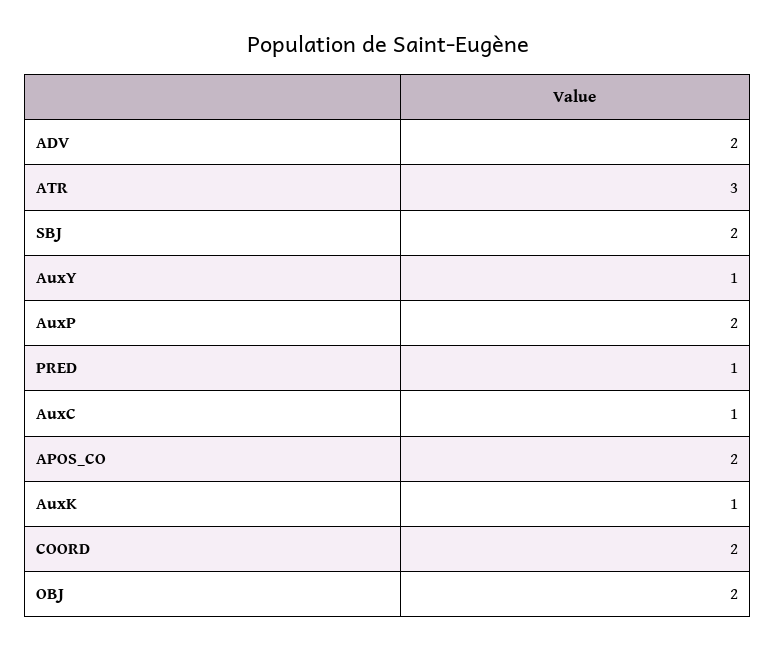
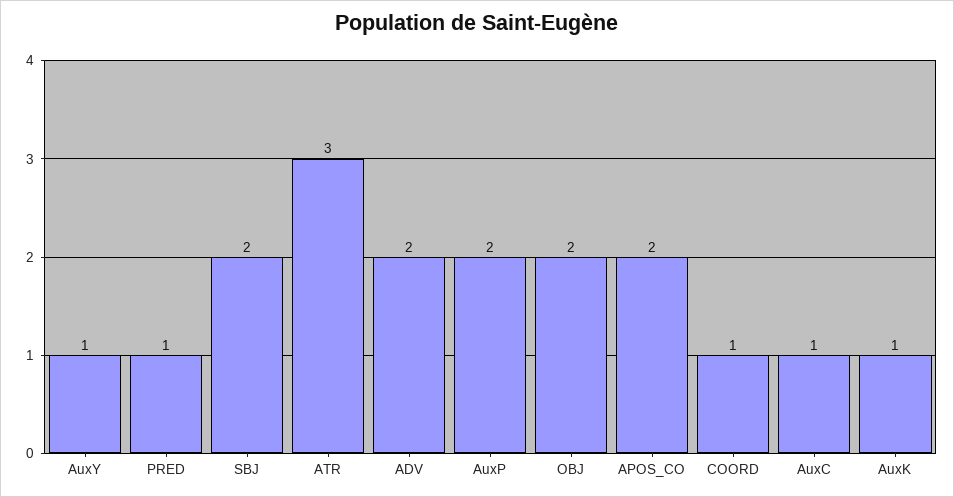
  {
    "ADV": 2,
    "ATR": 3,
    "SBJ": 2,
    "AuxY": 1,
    "AuxP": 2,
    "PRED": 1,
    "AuxC": 1,
    "APOS_CO": 2,
    "AuxK": 1,
-   "COORD": 2,
+   "COORD": 1,
    "OBJ": 2
  }

